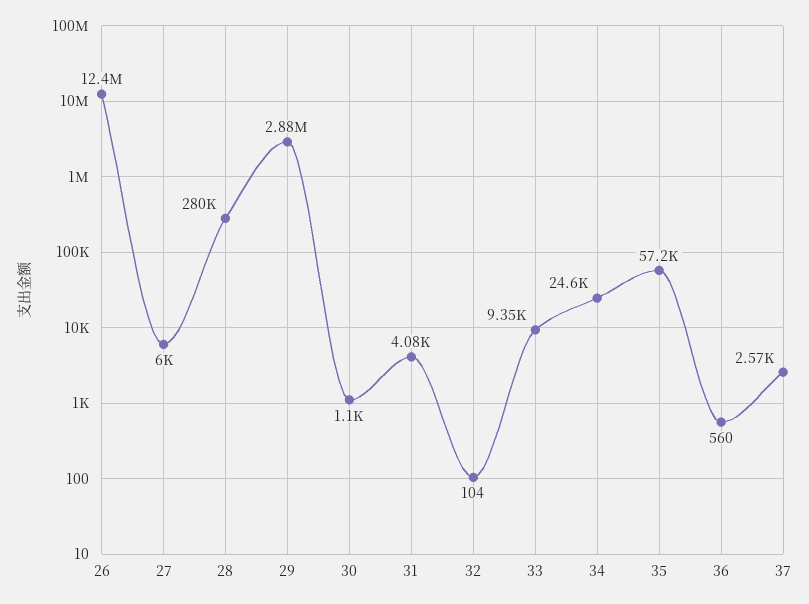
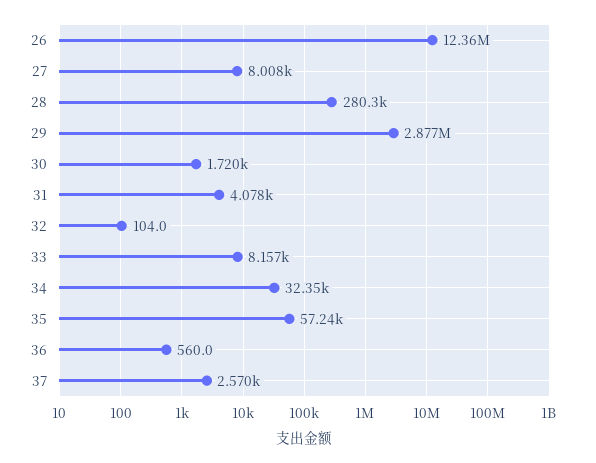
  {
    "26": 12360000,
-   "27": 6000,
+   "27": 8008,
    "28": 280300,
    "29": 2877000,
-   "30": 1100,
+   "30": 1720,
    "31": 4078,
    "32": 104,
-   "33": 9350,
+   "33": 8157,
-   "34": 24600,
+   "34": 32350,
    "35": 57240,
    "36": 560,
    "37": 2570
  }

